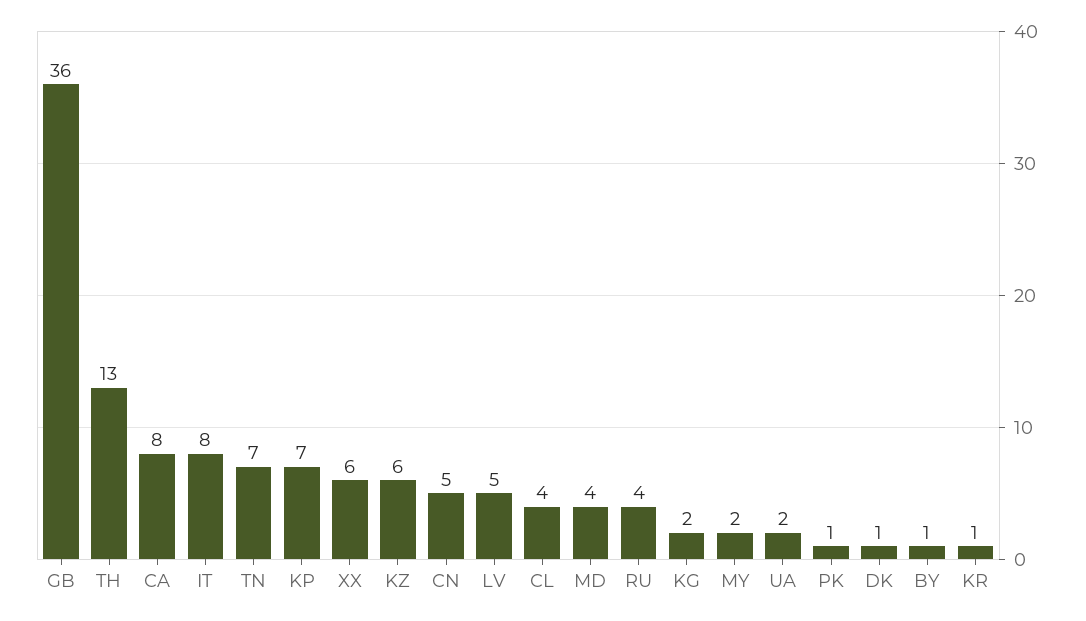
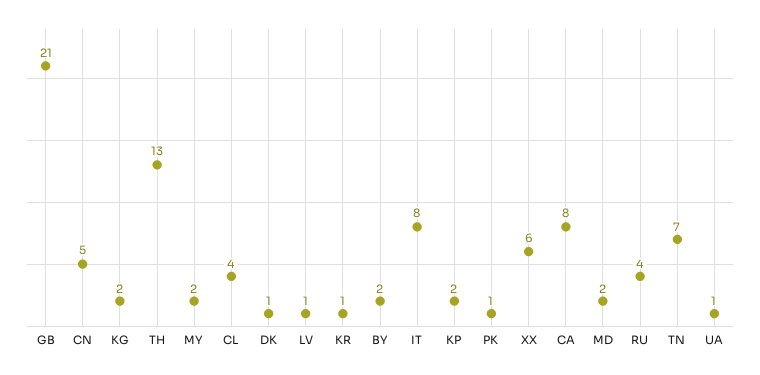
  {
-   "GB": 36,
+   "GB": 21,
    "TH": 13,
    "CA": 8,
    "IT": 8,
    "TN": 7,
-   "KP": 7,
+   "KP": 2,
    "XX": 6,
-   "KZ": 6,
    "CN": 5,
-   "LV": 5,
+   "LV": 1,
    "CL": 4,
-   "MD": 4,
+   "MD": 2,
    "RU": 4,
    "KG": 2,
    "MY": 2,
-   "UA": 2,
+   "UA": 1,
    "PK": 1,
    "DK": 1,
-   "BY": 1,
+   "BY": 2,
    "KR": 1
  }

